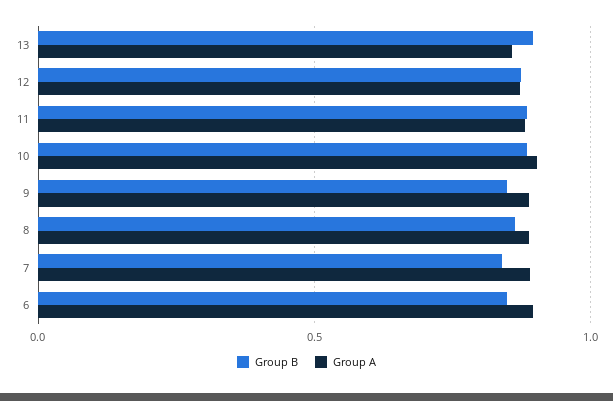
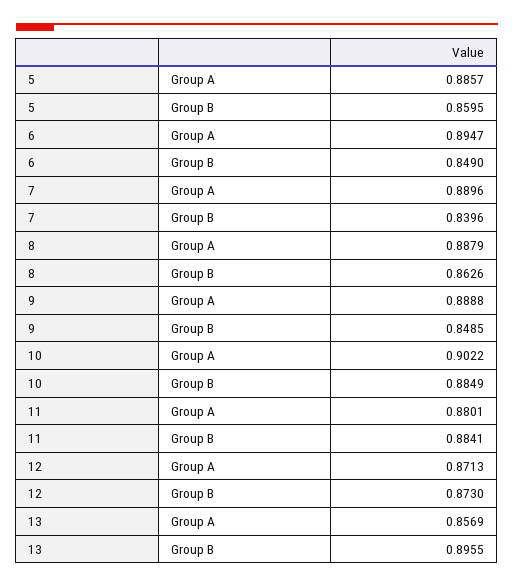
  {
    "Group B": {
      "13": 0.8955,
      "12": 0.873,
      "11": 0.8841,
      "10": 0.8849,
      "9": 0.8485,
      "8": 0.8626,
      "7": 0.8396,
-     "6": 0.849
+     "6": 0.849,
+     "5": 0.8595
    },
    "Group A": {
      "13": 0.8569,
      "12": 0.8713,
      "11": 0.8801,
      "10": 0.9022,
      "9": 0.8888,
      "8": 0.8879,
      "7": 0.8896,
-     "6": 0.8947
+     "6": 0.8947,
+     "5": 0.8857
    }
  }

